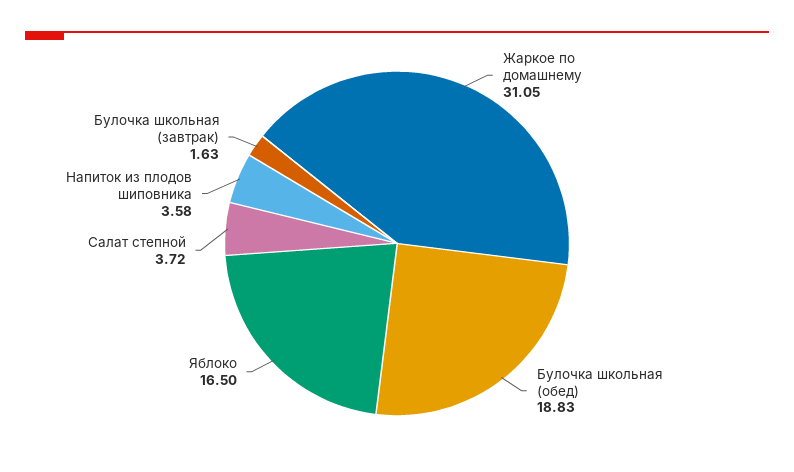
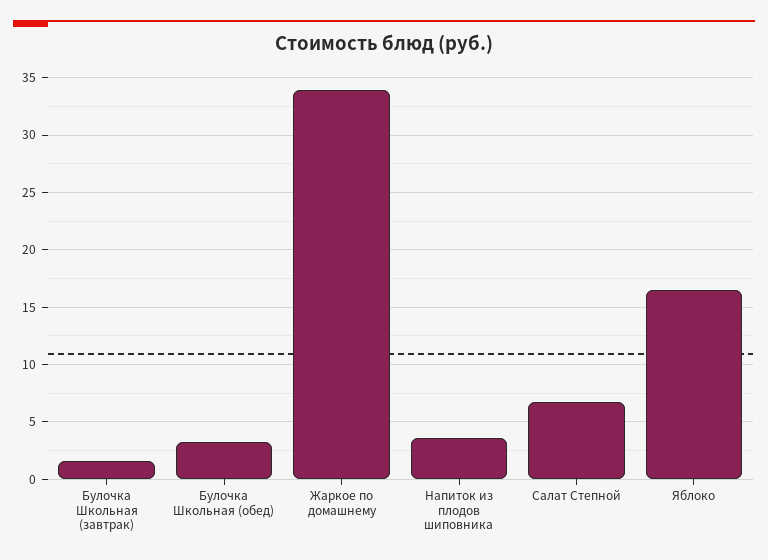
  {
-   "Жаркое по домашнему": 31.05,
+   "Жаркое по домашнему": 34,
-   "Булочка школьная (обед)": 18.83,
+   "Булочка школьная (обед)": 3,
    "Яблоко": 16.5,
-   "Салат степной": 3.72,
+   "Салат степной": 7,
    "Напиток из плодов шиповника": 3.58,
    "Булочка школьная (завтрак)": 1.63
  }

